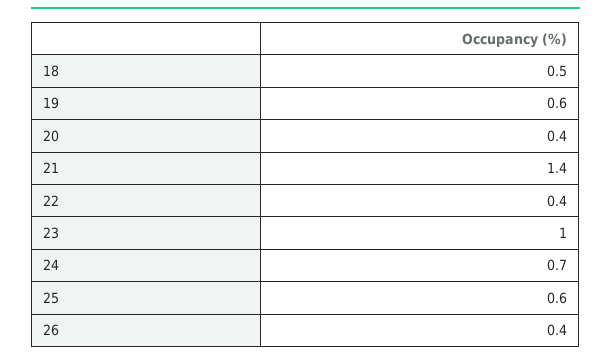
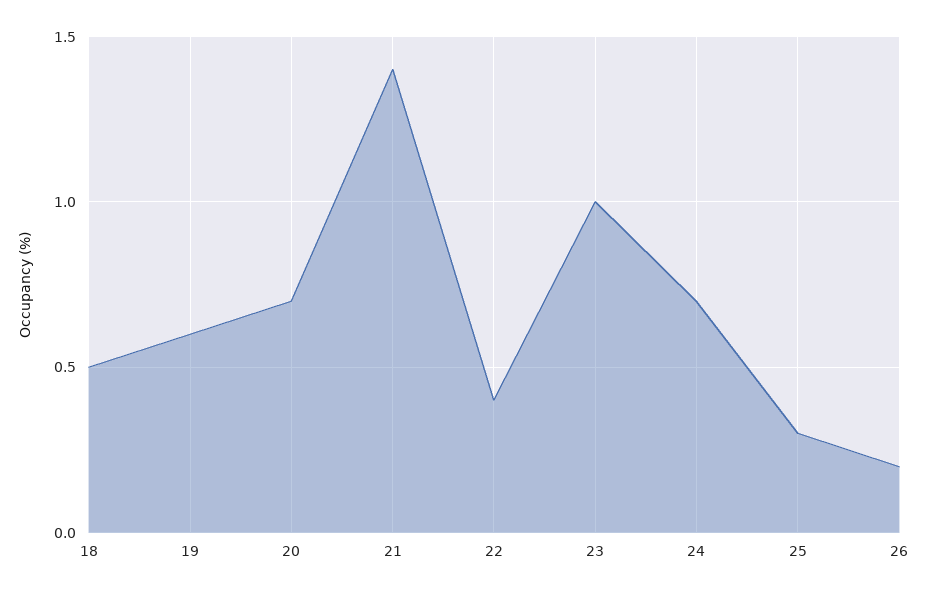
  {
    "18": 0.5,
    "19": 0.6,
-   "20": 0.4,
+   "20": 0.7,
    "21": 1.4,
    "22": 0.4,
    "23": 1,
    "24": 0.7,
-   "25": 0.6,
+   "25": 0.3,
-   "26": 0.4
+   "26": 0.2
  }

